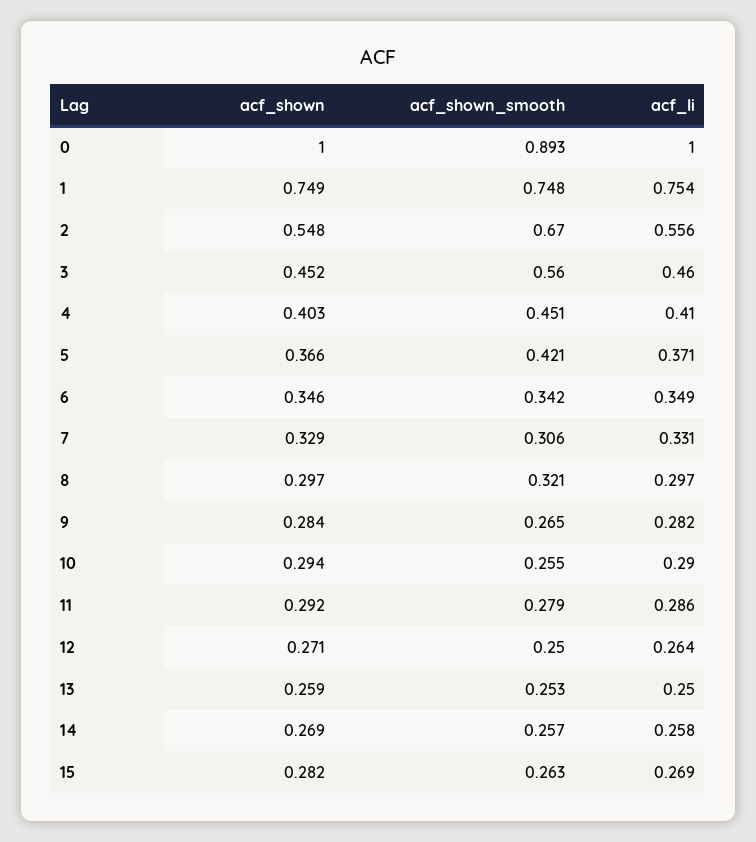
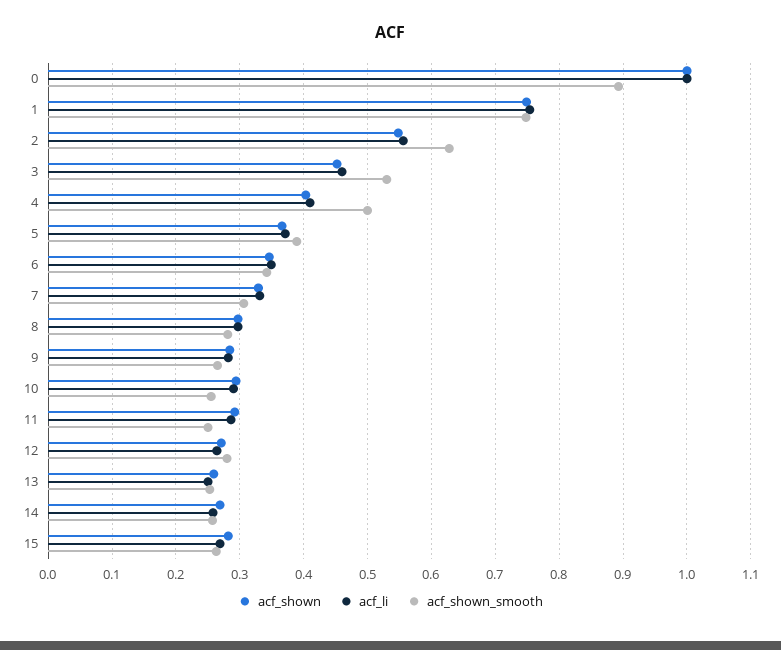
  {
    "acf_shown": {
      "0": 1,
      "1": 0.749,
      "2": 0.548,
      "3": 0.452,
      "4": 0.403,
      "5": 0.366,
      "6": 0.346,
      "7": 0.329,
      "8": 0.297,
      "9": 0.284,
      "10": 0.294,
      "11": 0.292,
      "12": 0.271,
      "13": 0.259,
      "14": 0.269,
      "15": 0.282
    },
    "acf_shown_smooth": {
      "0": 0.893,
      "1": 0.748,
-     "2": 0.67,
+     "2": 0.63,
-     "3": 0.56,
+     "3": 0.53,
-     "4": 0.451,
+     "4": 0.5,
-     "5": 0.421,
+     "5": 0.39,
      "6": 0.342,
      "7": 0.306,
-     "8": 0.321,
+     "8": 0.28,
      "9": 0.265,
      "10": 0.255,
-     "11": 0.279,
+     "11": 0.25,
-     "12": 0.25,
+     "12": 0.28,
      "13": 0.253,
      "14": 0.257,
      "15": 0.263
    },
    "acf_li": {
      "0": 1,
      "1": 0.754,
      "2": 0.556,
      "3": 0.46,
      "4": 0.41,
      "5": 0.371,
      "6": 0.349,
      "7": 0.331,
      "8": 0.297,
      "9": 0.282,
      "10": 0.29,
      "11": 0.286,
      "12": 0.264,
      "13": 0.25,
      "14": 0.258,
      "15": 0.269
    }
  }

